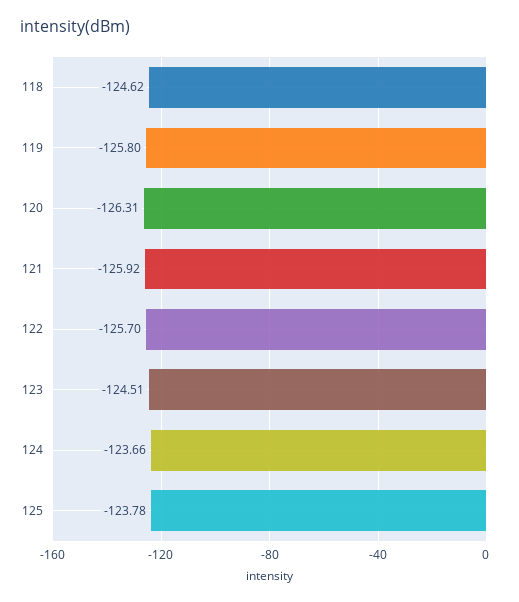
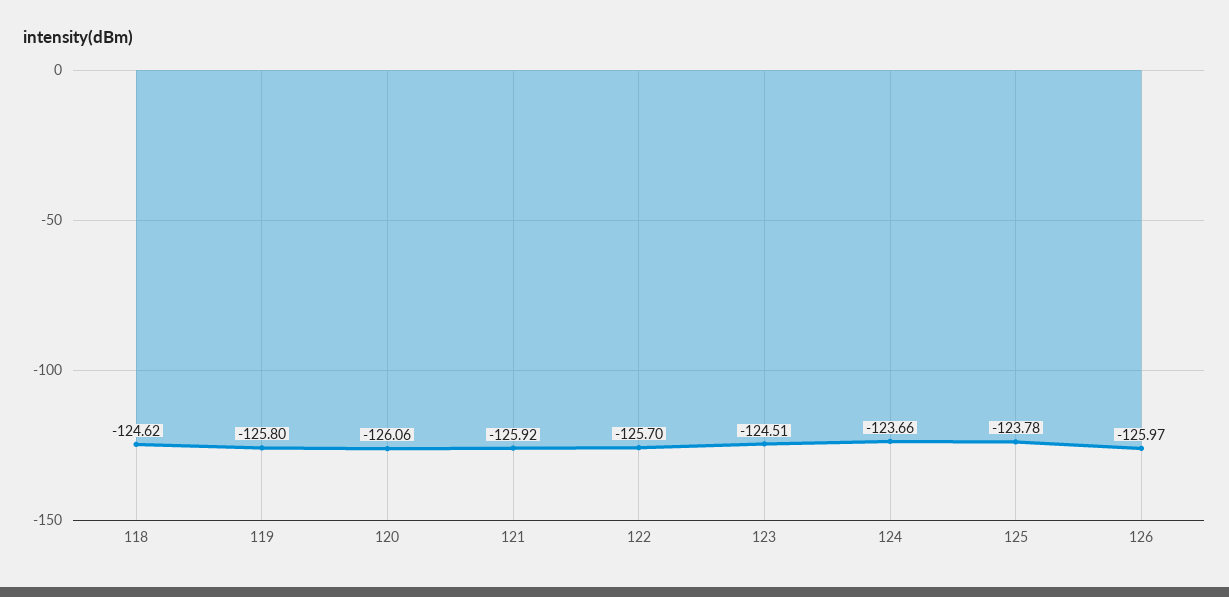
  {
    "118": -124.62,
    "119": -125.8,
-   "120": -126.31,
+   "120": -126.06,
    "121": -125.92,
    "122": -125.7,
    "123": -124.51,
    "124": -123.66,
-   "125": -123.78
+   "125": -123.78,
+   "126": -125.97
  }

